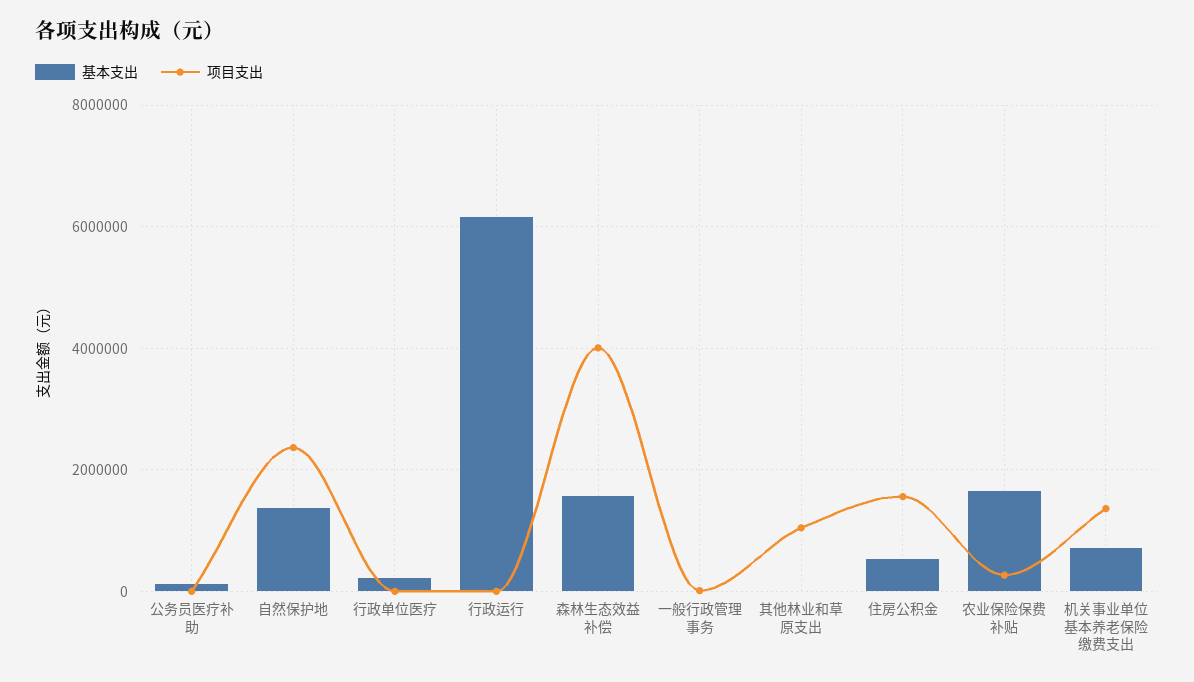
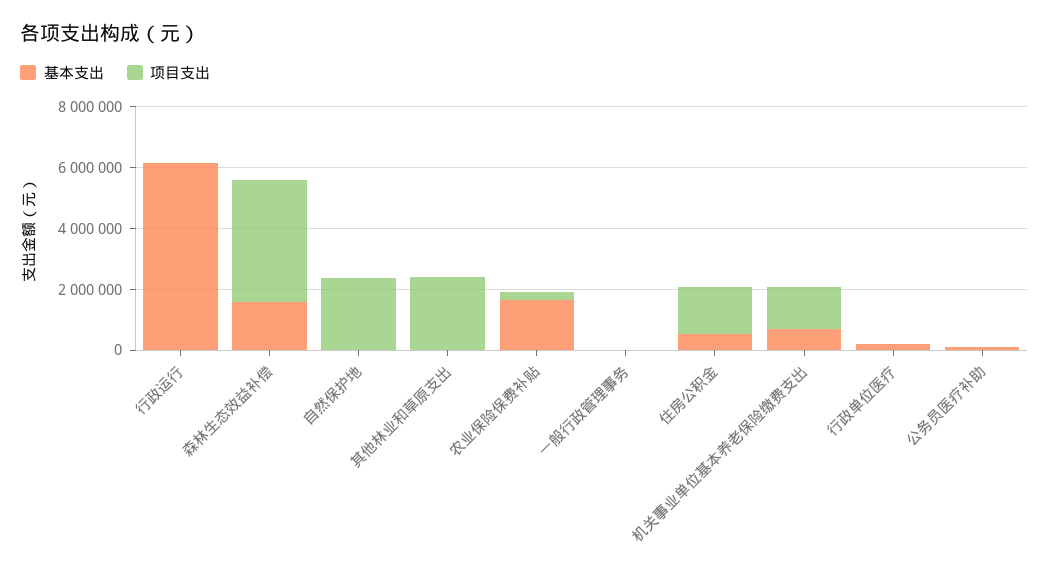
  {
    "基本支出": {
      "公务员医疗补助": 200000,
-     "自然保护地": 1400000,
+     "自然保护地": 0,
      "行政单位医疗": 200000,
      "行政运行": 6200000,
      "森林生态效益补偿": 1600000,
      "一般行政管理事务": 0,
      "其他林业和草原支出": 0,
      "住房公积金": 600000,
      "农业保险保费补贴": 1600000,
      "机关事业单位基本养老保险缴费支出": 800000
    },
    "项目支出": {
      "公务员医疗补助": 0,
      "自然保护地": 2400000,
      "行政单位医疗": 0,
      "行政运行": 0,
      "森林生态效益补偿": 4000000,
      "一般行政管理事务": 0,
-     "其他林业和草原支出": 1000000,
+     "其他林业和草原支出": 2500000,
      "住房公积金": 1600000,
      "农业保险保费补贴": 200000,
      "机关事业单位基本养老保险缴费支出": 1400000
    }
  }

